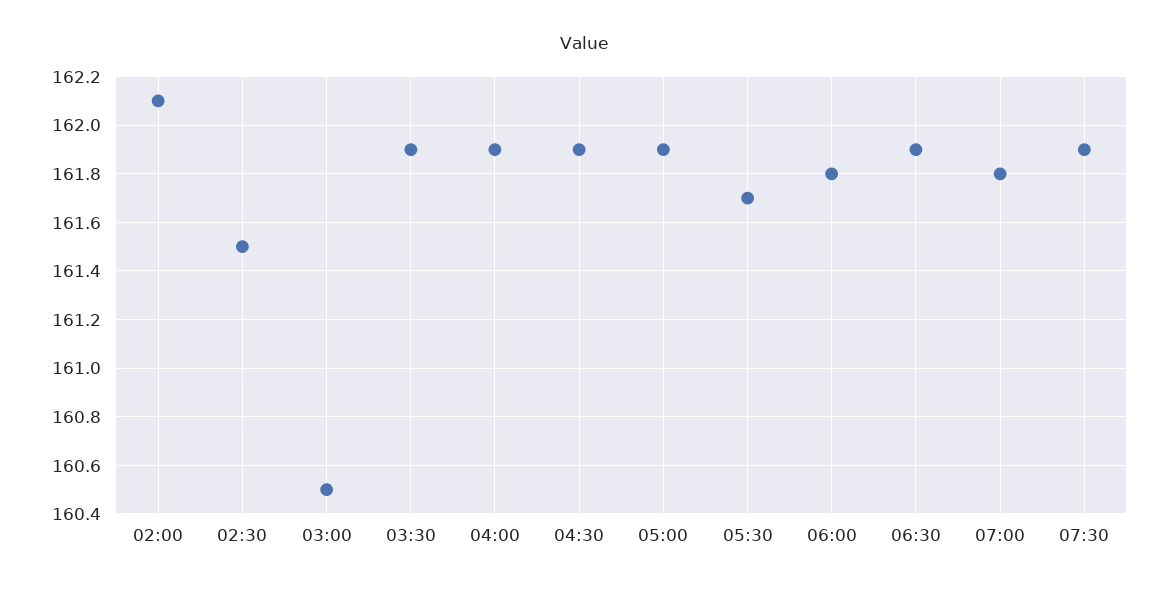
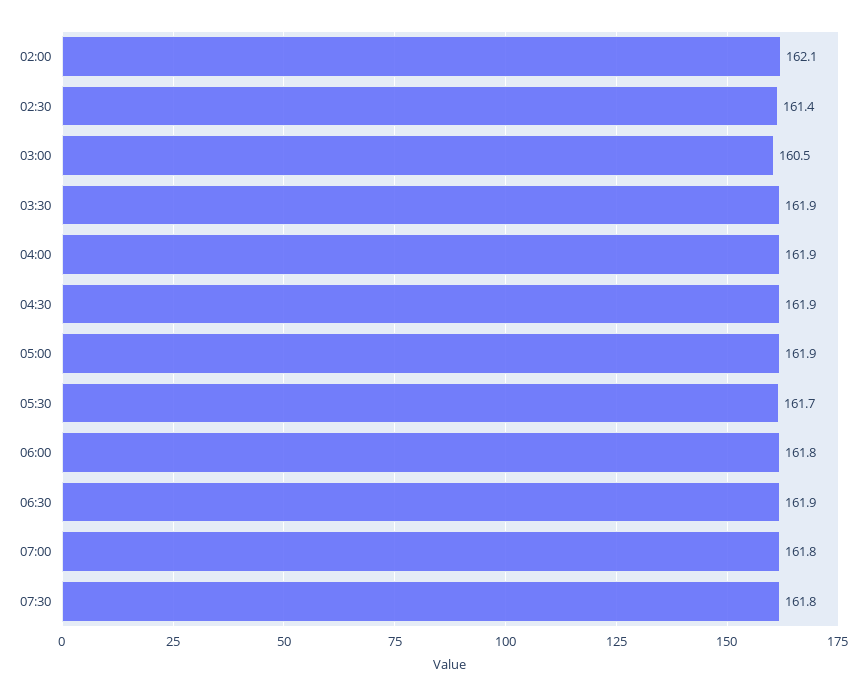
  {
    "02:00": 162.1,
-   "02:30": 161.5,
+   "02:30": 161.4,
    "03:00": 160.5,
    "03:30": 161.9,
    "04:00": 161.9,
    "04:30": 161.9,
    "05:00": 161.9,
    "05:30": 161.7,
    "06:00": 161.8,
    "06:30": 161.9,
    "07:00": 161.8,
-   "07:30": 161.9
+   "07:30": 161.8
  }

